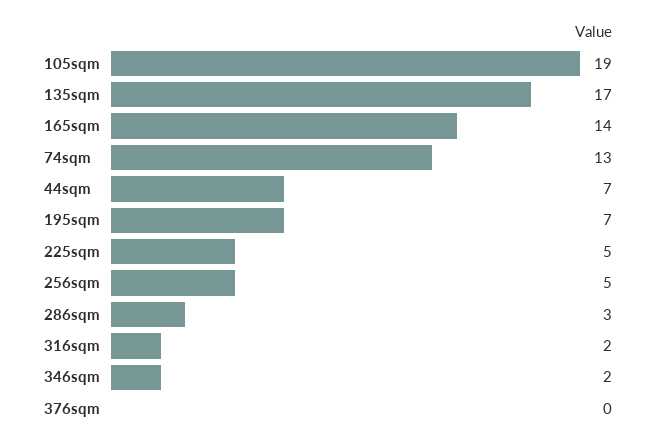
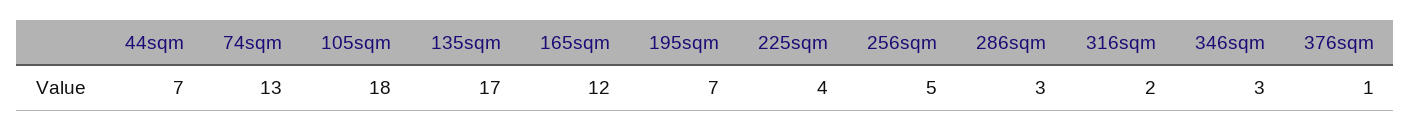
  {
-   "105sqm": 19,
+   "105sqm": 18,
    "135sqm": 17,
-   "165sqm": 14,
+   "165sqm": 12,
    "74sqm": 13,
    "44sqm": 7,
    "195sqm": 7,
-   "225sqm": 5,
+   "225sqm": 4,
    "256sqm": 5,
    "286sqm": 3,
    "316sqm": 2,
-   "346sqm": 2,
+   "346sqm": 3,
-   "376sqm": 0
+   "376sqm": 1
  }

